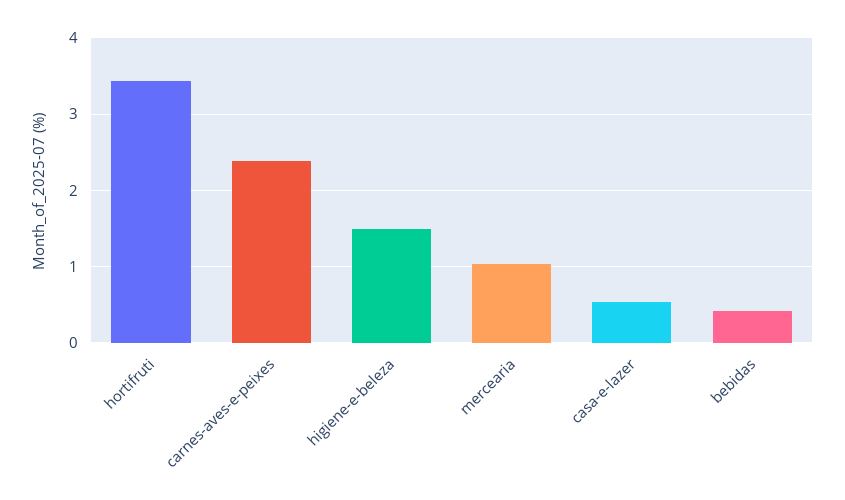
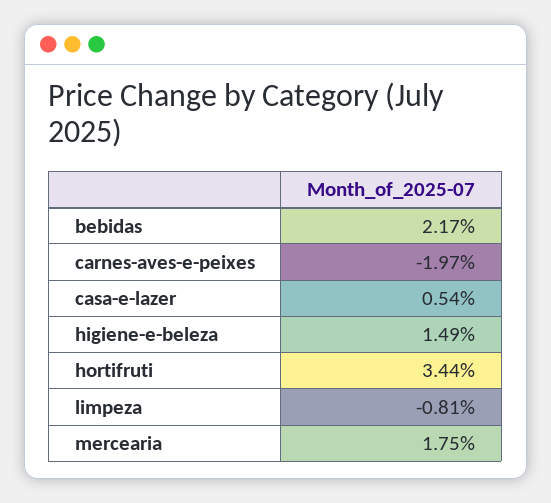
  {
    "hortifruti": 3.44,
-   "carnes-aves-e-peixes": 2.4,
+   "carnes-aves-e-peixes": -1.97,
    "higiene-e-beleza": 1.49,
-   "mercearia": 1,
+   "mercearia": 1.75,
    "casa-e-lazer": 0.54,
-   "bebidas": 0.4
+   "bebidas": 2.17,
+   "limpeza": -0.81
  }

